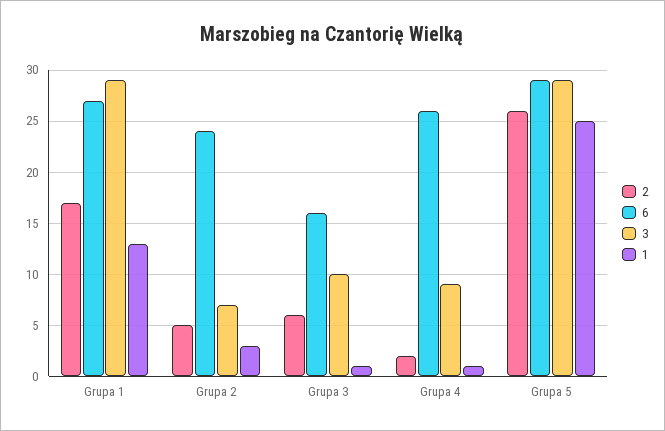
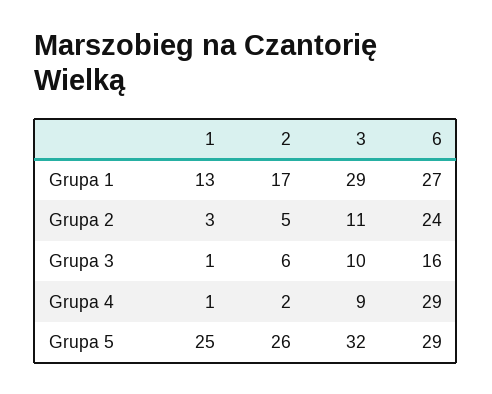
  {
    "2": {
      "Grupa 1": 17,
      "Grupa 2": 5,
      "Grupa 3": 6,
      "Grupa 4": 2,
      "Grupa 5": 26
    },
    "6": {
      "Grupa 1": 27,
      "Grupa 2": 24,
      "Grupa 3": 16,
-     "Grupa 4": 26,
+     "Grupa 4": 29,
      "Grupa 5": 29
    },
    "3": {
      "Grupa 1": 29,
-     "Grupa 2": 7,
+     "Grupa 2": 11,
      "Grupa 3": 10,
      "Grupa 4": 9,
-     "Grupa 5": 29
+     "Grupa 5": 32
    },
    "1": {
      "Grupa 1": 13,
      "Grupa 2": 3,
      "Grupa 3": 1,
      "Grupa 4": 1,
      "Grupa 5": 25
    }
  }

